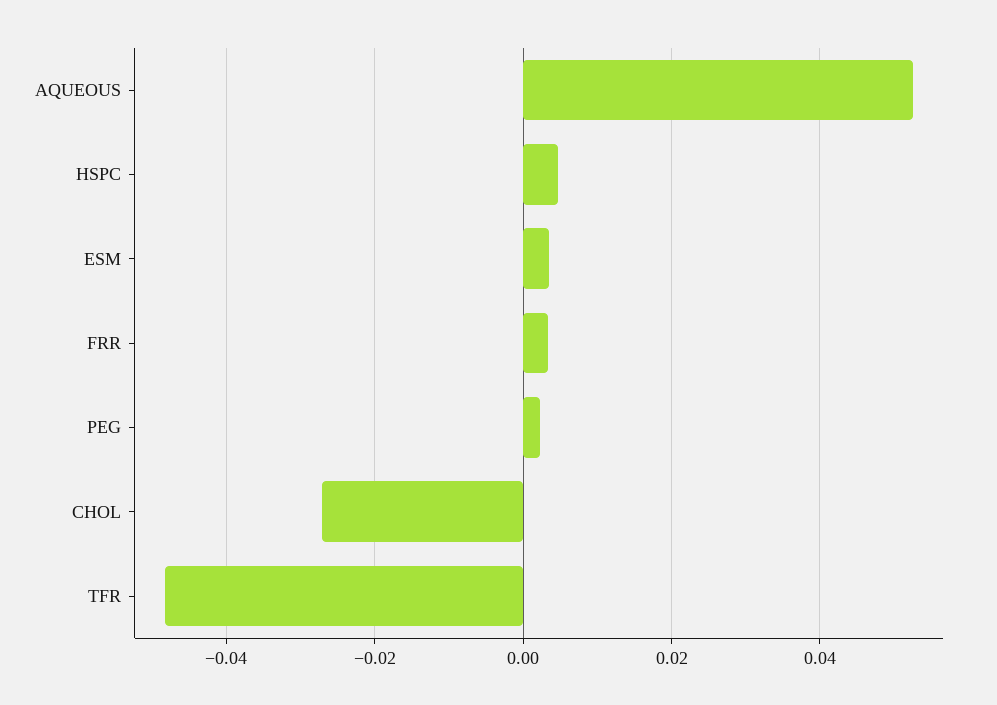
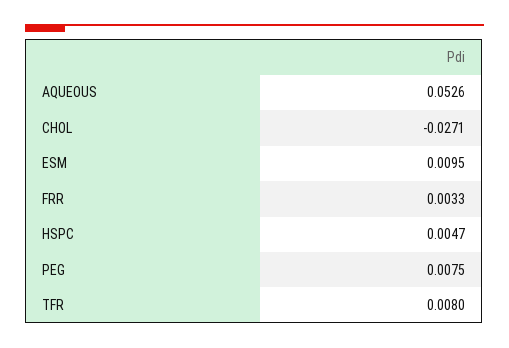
  {
    "AQUEOUS": 0.0526,
    "HSPC": 0.0047,
-   "ESM": 0.004,
+   "ESM": 0.0095,
    "FRR": 0.0033,
-   "PEG": 0.002,
+   "PEG": 0.0075,
    "CHOL": -0.0271,
-   "TFR": -0.048
+   "TFR": 0.008
  }

